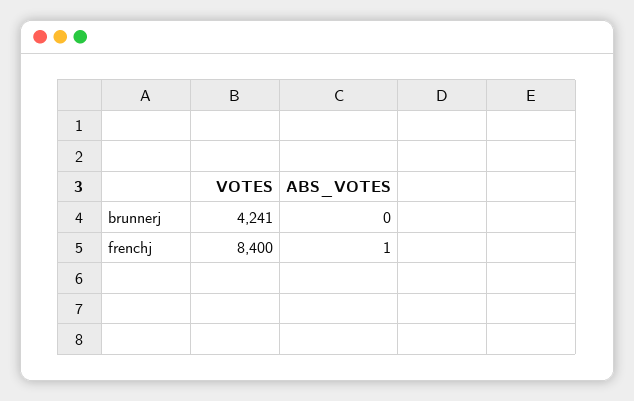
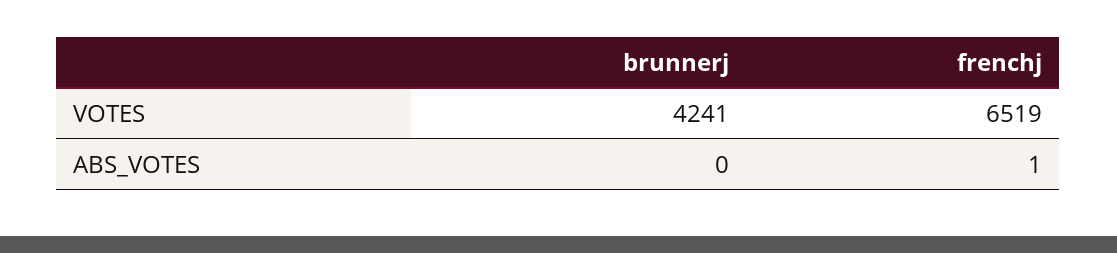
  {
    "VOTES": {
      "brunnerj": 4241,
-     "frenchj": 8400
+     "frenchj": 6519
    },
    "ABS_VOTES": {
      "brunnerj": 0,
      "frenchj": 1
    }
  }

